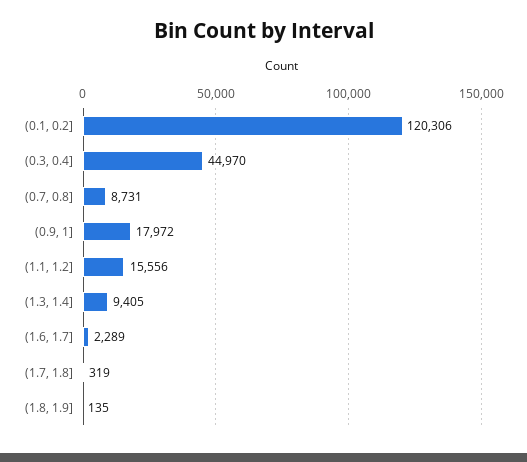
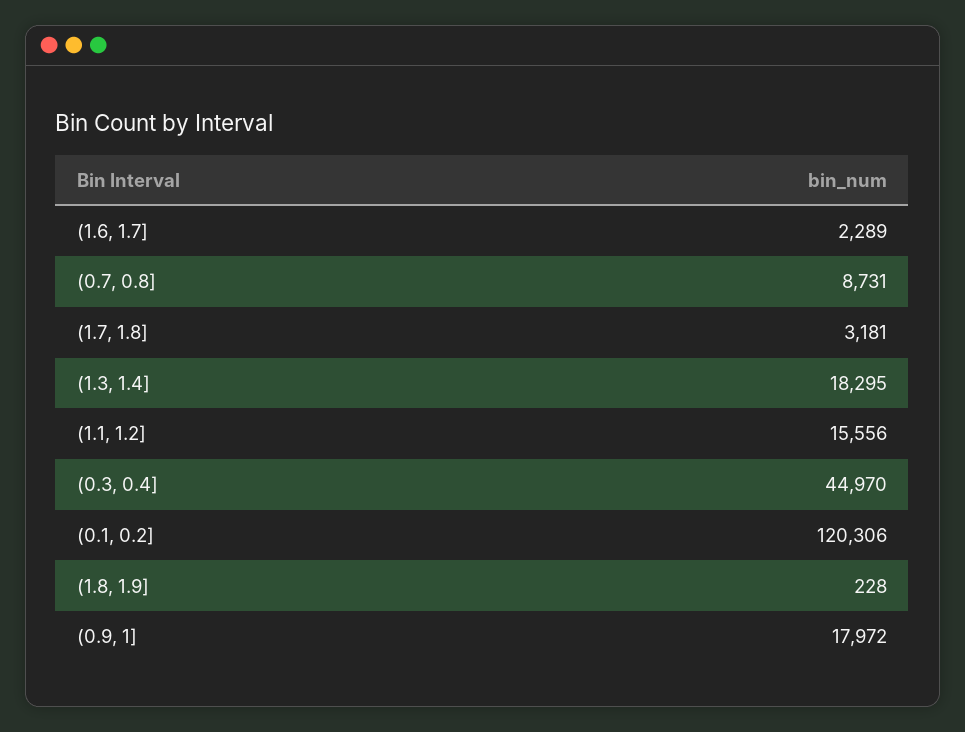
  {
    "(0.1, 0.2]": 120306,
    "(0.3, 0.4]": 44970,
    "(0.7, 0.8]": 8731,
    "(0.9, 1]": 17972,
    "(1.1, 1.2]": 15556,
-   "(1.3, 1.4]": 9405,
+   "(1.3, 1.4]": 18295,
    "(1.6, 1.7]": 2289,
-   "(1.7, 1.8]": 319,
+   "(1.7, 1.8]": 3181,
-   "(1.8, 1.9]": 135
+   "(1.8, 1.9]": 228
  }

